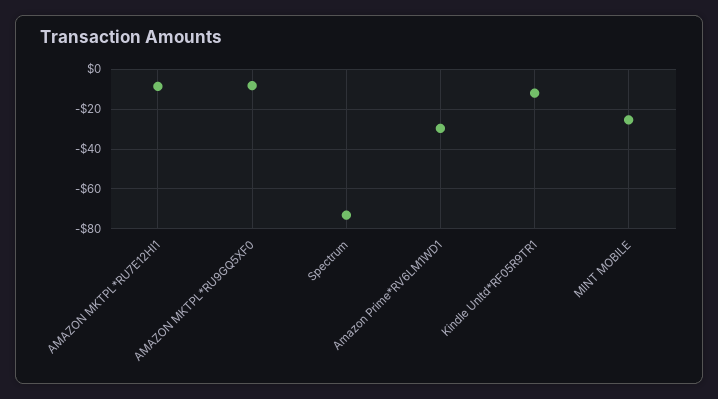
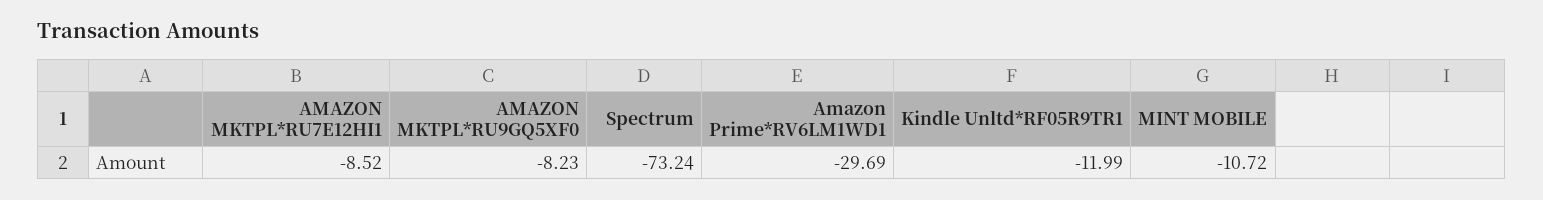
  {
    "AMAZON MKTPL*RU7E12HI1": -8.52,
    "AMAZON MKTPL*RU9GQ5XF0": -8.23,
    "Spectrum": -73.24,
    "Amazon Prime*RV6LM1WD1": -29.69,
    "Kindle Unltd*RF05R9TR1": -11.99,
-   "MINT MOBILE": -25
+   "MINT MOBILE": -10.72
  }

